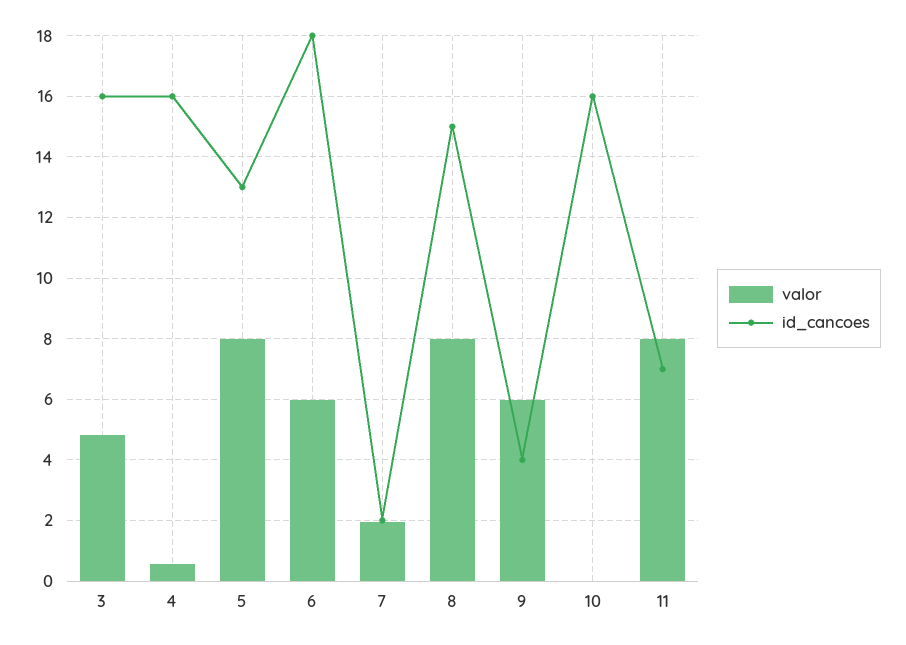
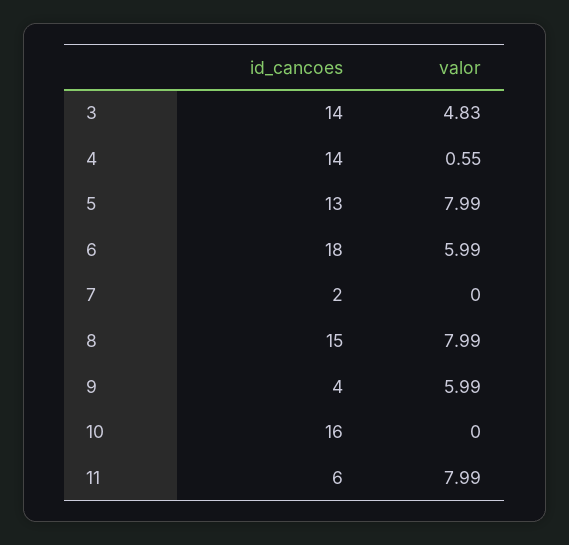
  {
    "valor": {
      "3": 4.83,
      "4": 0.55,
      "5": 7.99,
      "6": 5.99,
-     "7": 2,
+     "7": 0,
      "8": 7.99,
      "9": 5.99,
      "10": 0,
      "11": 7.99
    },
    "id_cancoes": {
-     "3": 16,
+     "3": 14,
-     "4": 16,
+     "4": 14,
      "5": 13,
      "6": 18,
      "7": 2,
      "8": 15,
      "9": 4,
      "10": 16,
-     "11": 7
+     "11": 6
    }
  }

